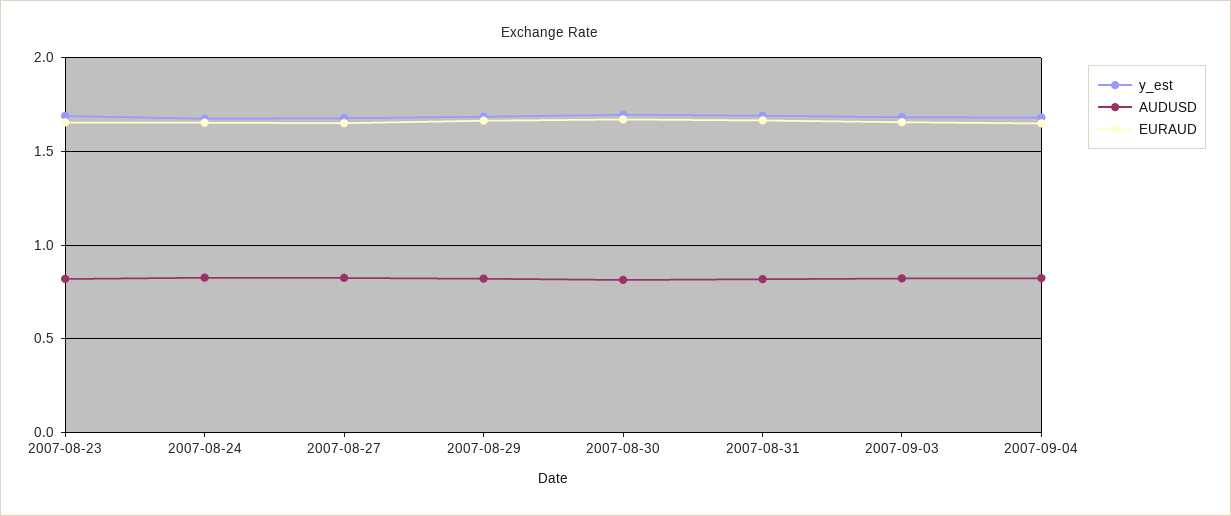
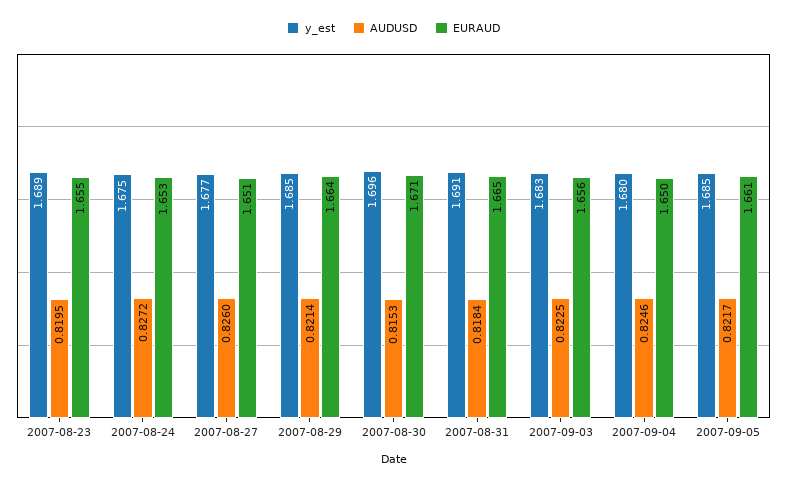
  {
    "y_est": {
      "2007-08-23": 1.689,
      "2007-08-24": 1.675,
      "2007-08-27": 1.677,
      "2007-08-29": 1.685,
      "2007-08-30": 1.696,
      "2007-08-31": 1.691,
      "2007-09-03": 1.683,
-     "2007-09-04": 1.68
+     "2007-09-04": 1.68,
+     "2007-09-05": 1.685
    },
    "AUDUSD": {
      "2007-08-23": 0.8195,
      "2007-08-24": 0.8272,
      "2007-08-27": 0.826,
      "2007-08-29": 0.8214,
      "2007-08-30": 0.8153,
      "2007-08-31": 0.8184,
      "2007-09-03": 0.8225,
-     "2007-09-04": 0.8246
+     "2007-09-04": 0.8246,
+     "2007-09-05": 0.8217
    },
    "EURAUD": {
      "2007-08-23": 1.655,
      "2007-08-24": 1.653,
      "2007-08-27": 1.651,
      "2007-08-29": 1.664,
      "2007-08-30": 1.671,
      "2007-08-31": 1.665,
      "2007-09-03": 1.656,
-     "2007-09-04": 1.65
+     "2007-09-04": 1.65,
+     "2007-09-05": 1.661
    }
  }

